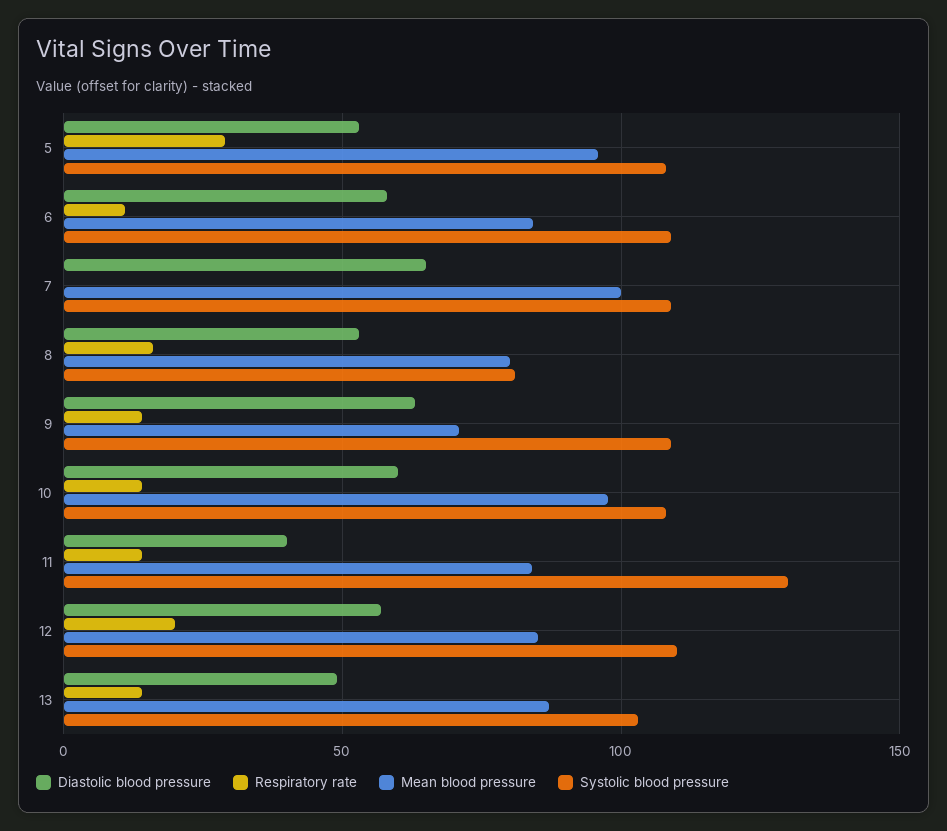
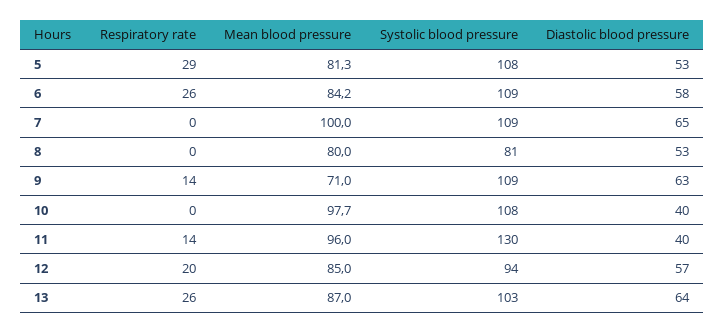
  {
    "Diastolic blood pressure": {
      "5": 53,
      "6": 58,
      "7": 65,
      "8": 53,
      "9": 63,
-     "10": 60,
+     "10": 40,
      "11": 40,
      "12": 57,
-     "13": 50
+     "13": 64
    },
    "Respiratory rate": {
      "5": 29,
-     "6": 10,
+     "6": 26,
      "7": 0,
-     "8": 15,
+     "8": 0,
      "9": 14,
-     "10": 15,
+     "10": 0,
      "11": 14,
      "12": 20,
-     "13": 15
+     "13": 26
    },
    "Mean blood pressure": {
-     "5": 95,
+     "5": 81.3,
      "6": 84.2,
      "7": 100,
      "8": 80,
      "9": 71,
      "10": 97.7,
-     "11": 85,
+     "11": 96,
      "12": 85,
      "13": 87
    },
    "Systolic blood pressure": {
      "5": 108,
      "6": 109,
      "7": 109,
      "8": 81,
      "9": 109,
      "10": 108,
      "11": 130,
-     "12": 110,
+     "12": 94,
      "13": 103
    }
  }

